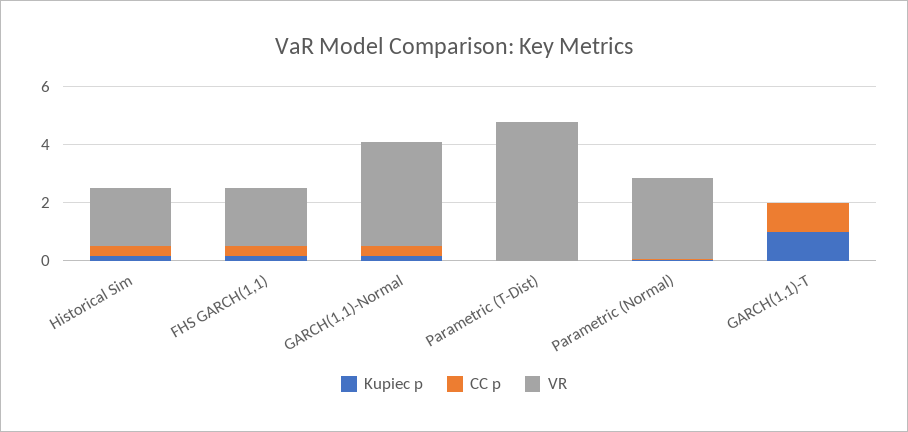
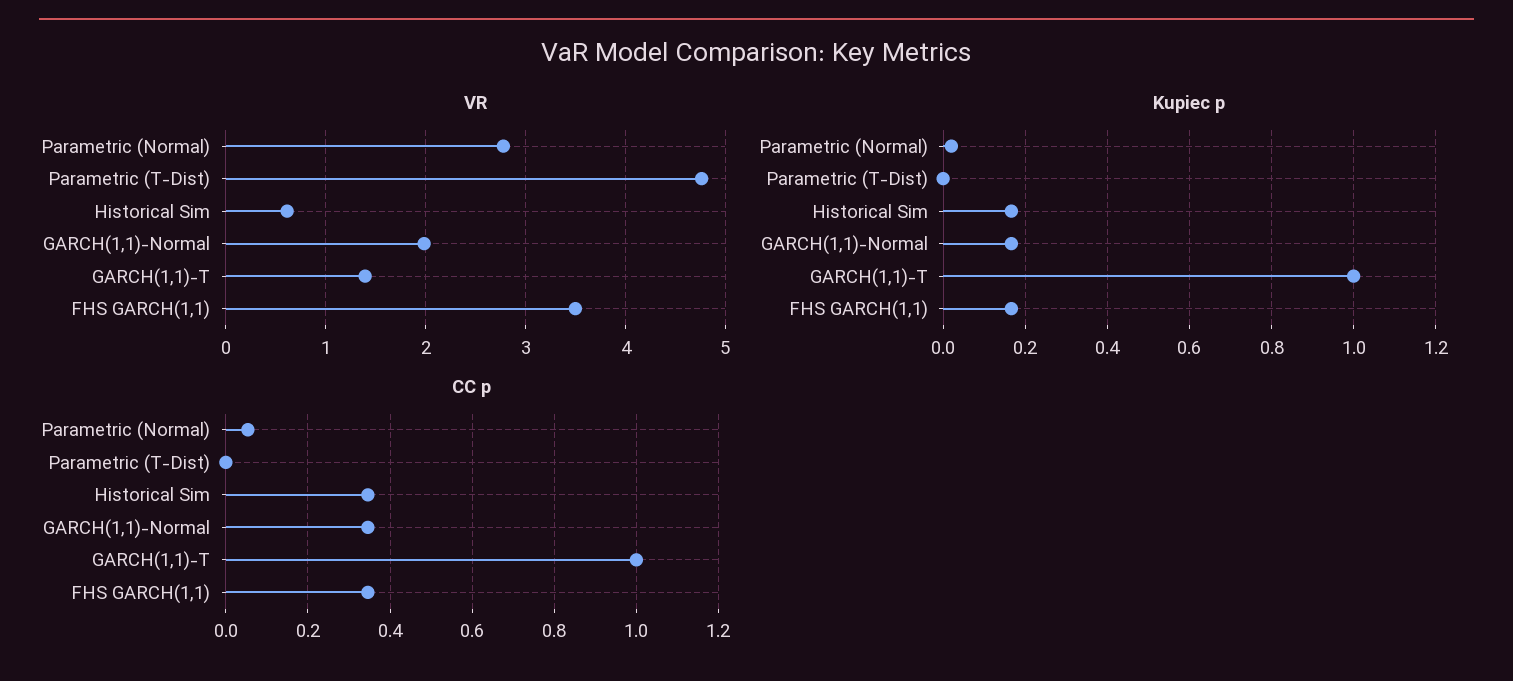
  {
    "Kupiec p": {
      "Historical Sim": 0.16,
      "FHS GARCH(1,1)": 0.16,
      "GARCH(1,1)-Normal": 0.16,
      "Parametric (T-Dist)": 0,
      "Parametric (Normal)": 0.02,
      "GARCH(1,1)-T": 1
    },
    "CC p": {
      "Historical Sim": 0.34,
      "FHS GARCH(1,1)": 0.34,
      "GARCH(1,1)-Normal": 0.34,
      "Parametric (T-Dist)": 0,
      "Parametric (Normal)": 0.06,
      "GARCH(1,1)-T": 1
    },
    "VR": {
-     "Historical Sim": 2,
+     "Historical Sim": 0.6,
-     "FHS GARCH(1,1)": 2,
+     "FHS GARCH(1,1)": 3.5,
-     "GARCH(1,1)-Normal": 3.5,
+     "GARCH(1,1)-Normal": 2,
      "Parametric (T-Dist)": 4.8,
      "Parametric (Normal)": 2.8,
-     "GARCH(1,1)-T": 0
+     "GARCH(1,1)-T": 1.4
    }
  }

